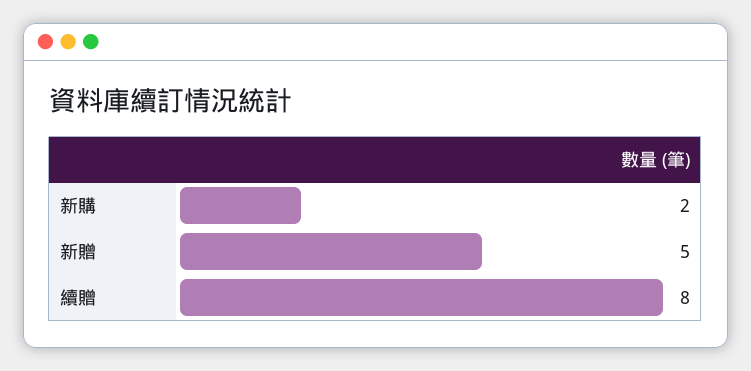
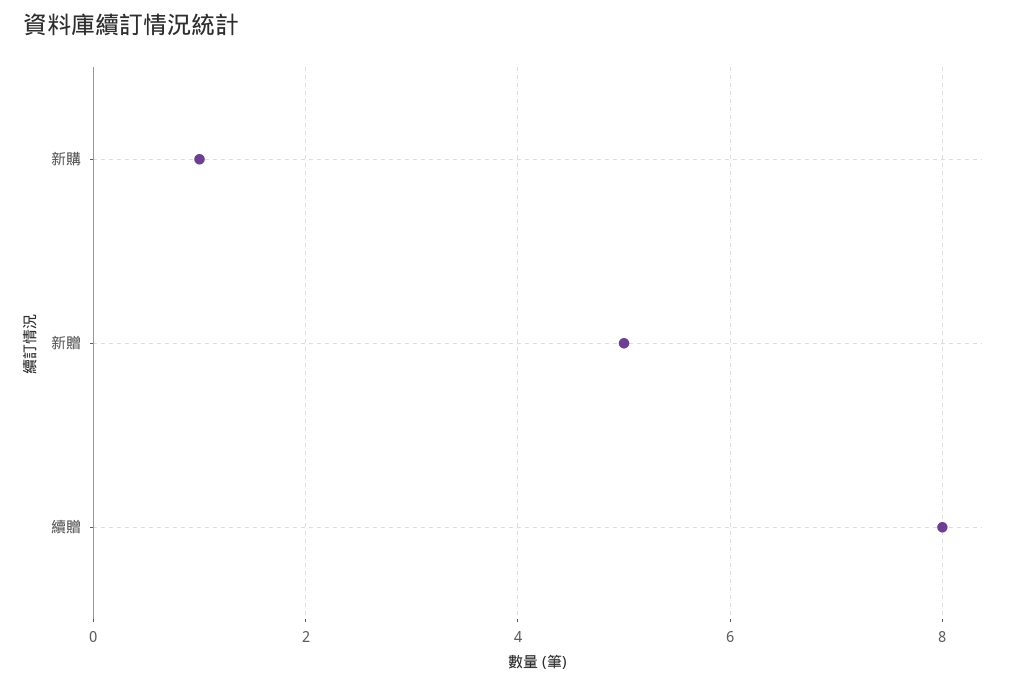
  {
-   "新購": 2,
+   "新購": 1,
    "新贈": 5,
    "續贈": 8
  }

